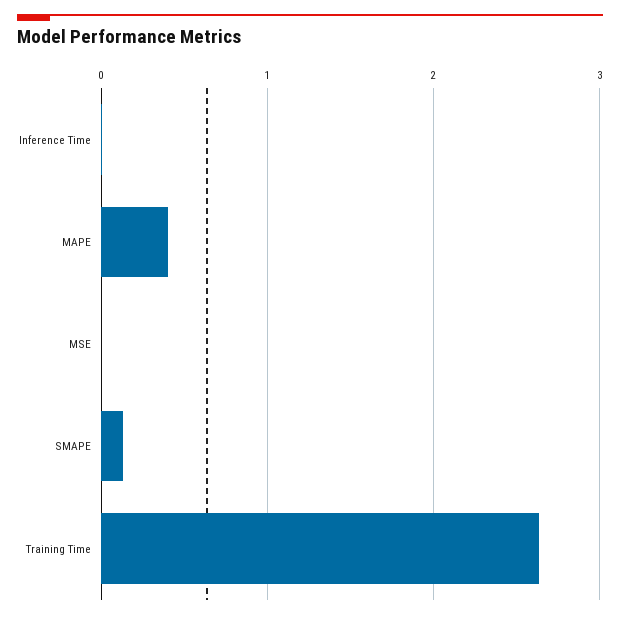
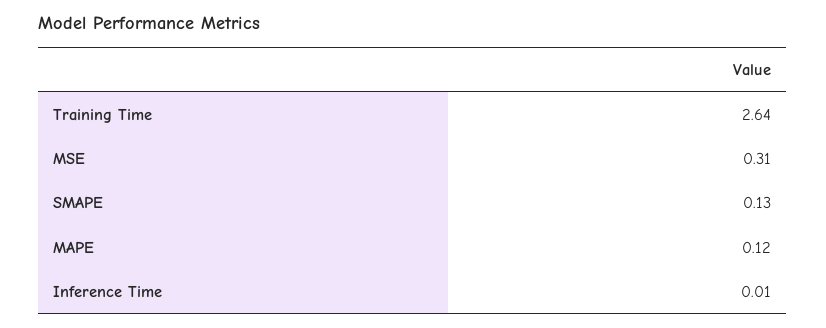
  {
    "Inference Time": 0.01,
-   "MAPE": 0.4,
+   "MAPE": 0.12,
-   "MSE": 0,
+   "MSE": 0.31,
    "SMAPE": 0.13,
    "Training Time": 2.64
  }

